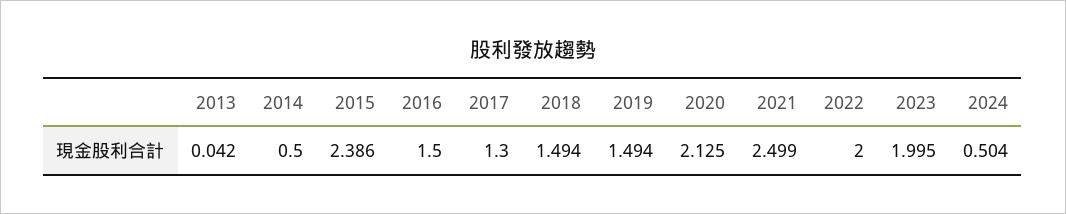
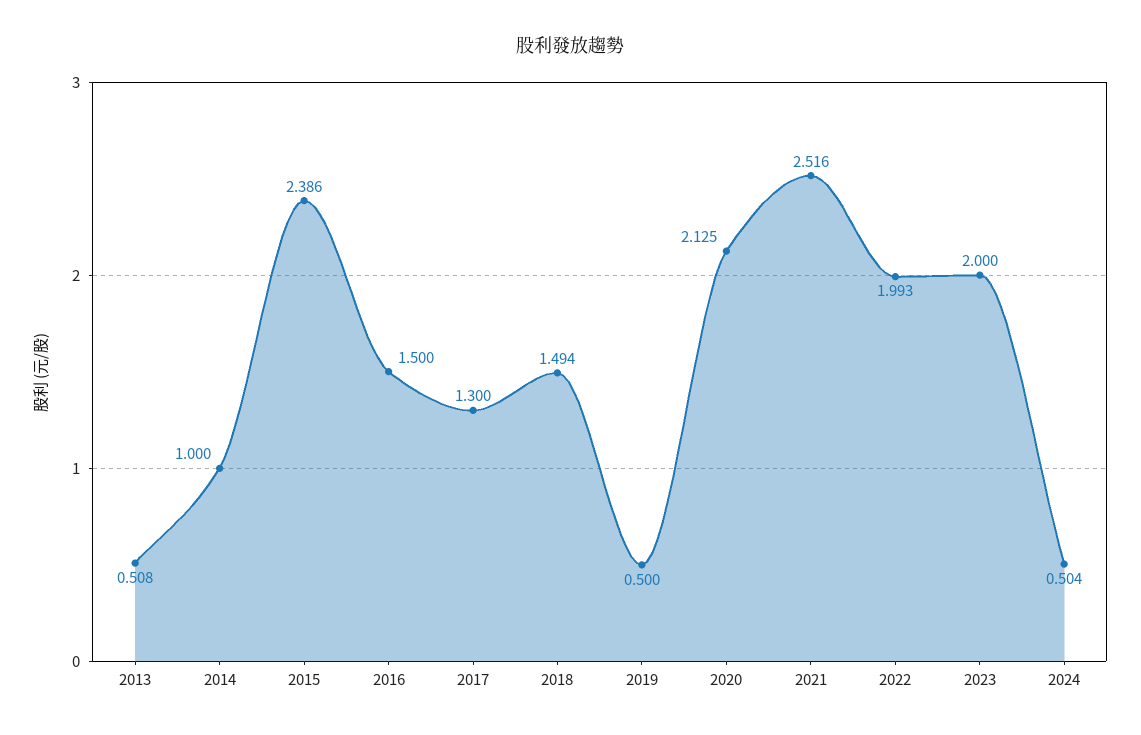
  {
-   "2013": 0.042,
+   "2013": 0.508,
-   "2014": 0.5,
+   "2014": 1,
    "2015": 2.386,
    "2016": 1.5,
    "2017": 1.3,
    "2018": 1.494,
-   "2019": 1.494,
+   "2019": 0.5,
    "2020": 2.125,
-   "2021": 2.499,
+   "2021": 2.516,
-   "2022": 2,
+   "2022": 1.993,
-   "2023": 1.995,
+   "2023": 2,
    "2024": 0.504
  }

